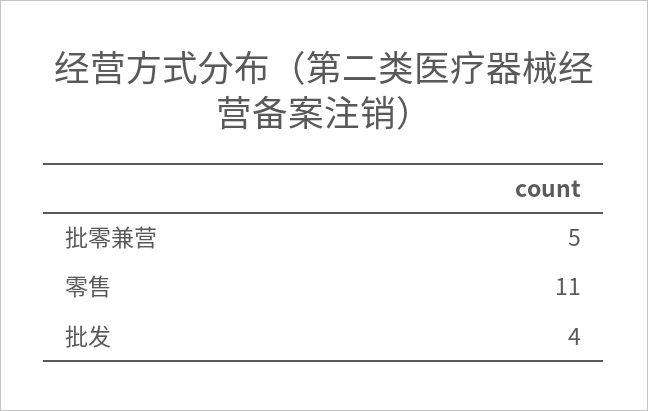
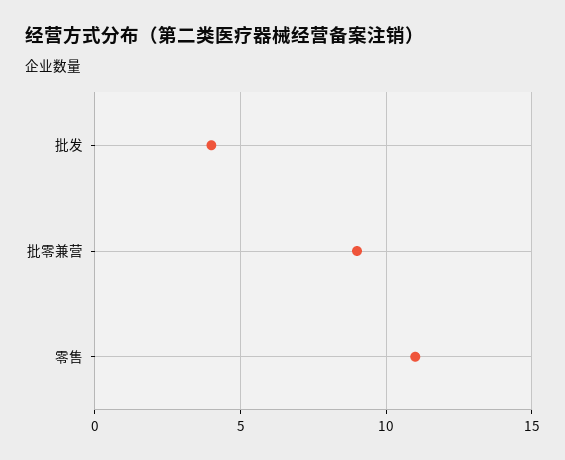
  {
-   "批零兼营": 5,
+   "批零兼营": 9,
    "零售": 11,
    "批发": 4
  }

